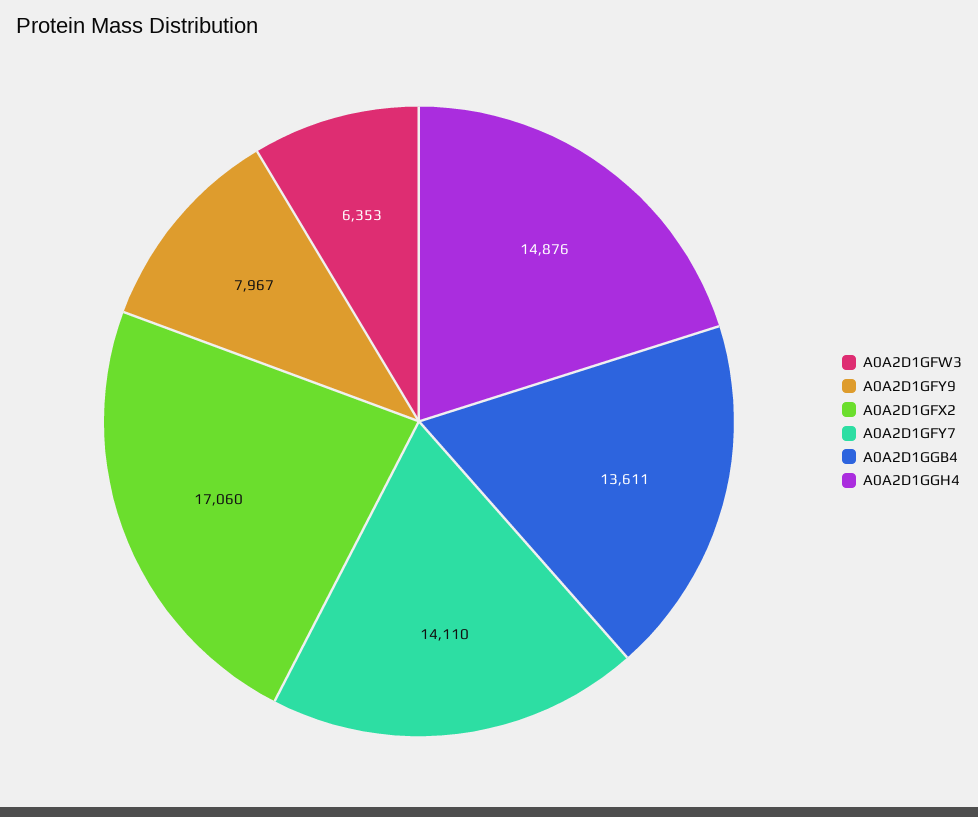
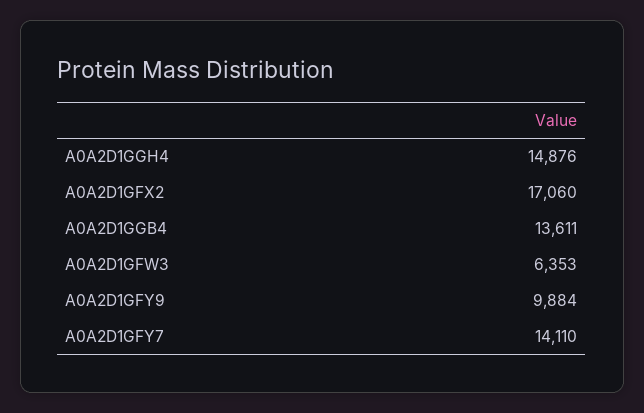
  {
    "A0A2D1GFW3": 6353,
-   "A0A2D1GFY9": 7967,
+   "A0A2D1GFY9": 9884,
    "A0A2D1GFX2": 17060,
    "A0A2D1GFY7": 14110,
    "A0A2D1GGB4": 13611,
    "A0A2D1GGH4": 14876
  }

